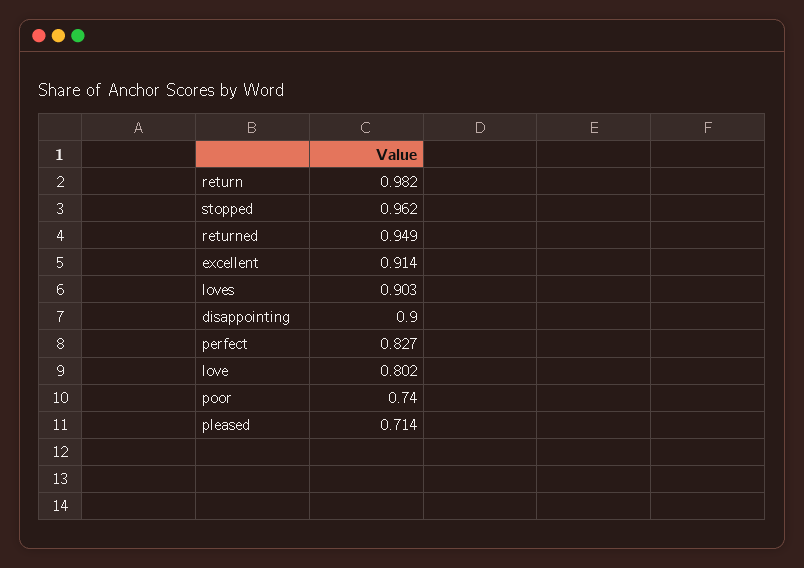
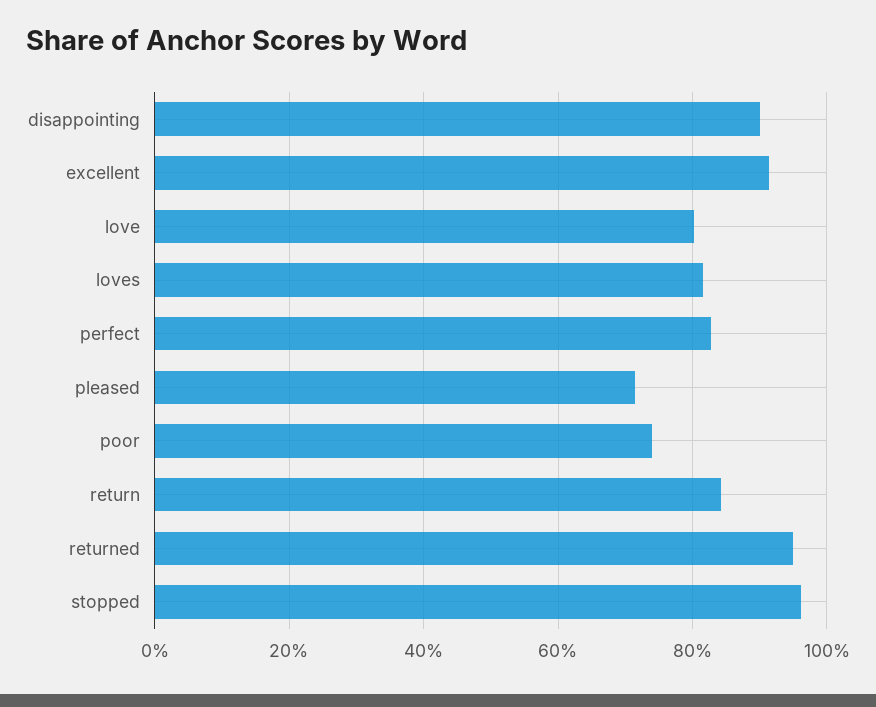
  {
-   "return": 0.982,
+   "return": 0.84,
    "stopped": 0.962,
    "returned": 0.949,
    "excellent": 0.914,
-   "loves": 0.903,
+   "loves": 0.82,
    "disappointing": 0.9,
    "perfect": 0.827,
    "love": 0.802,
    "poor": 0.74,
    "pleased": 0.714
  }

